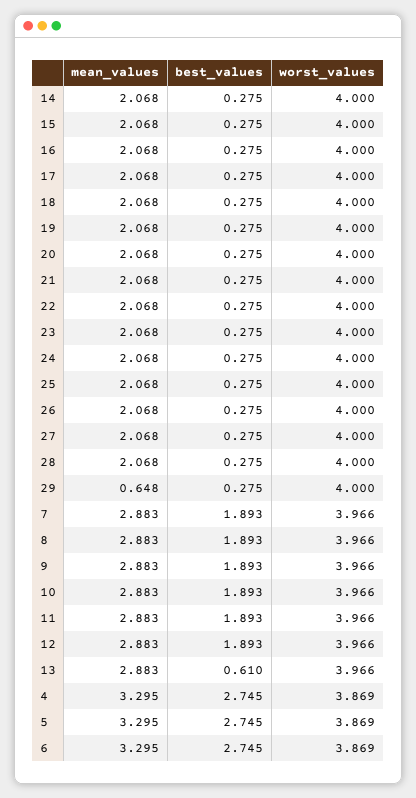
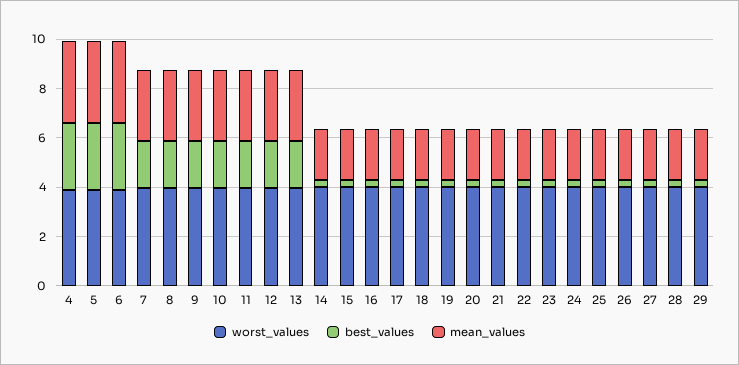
  {
    "mean_values": {
      "14": 2.068,
      "15": 2.068,
      "16": 2.068,
      "17": 2.068,
      "18": 2.068,
      "19": 2.068,
      "20": 2.068,
      "21": 2.068,
      "22": 2.068,
      "23": 2.068,
      "24": 2.068,
      "25": 2.068,
      "26": 2.068,
      "27": 2.068,
      "28": 2.068,
-     "29": 0.648,
+     "29": 2,
      "7": 2.883,
      "8": 2.883,
      "9": 2.883,
      "10": 2.883,
      "11": 2.883,
      "12": 2.883,
      "13": 2.883,
      "4": 3.295,
      "5": 3.295,
      "6": 3.295
    },
    "best_values": {
      "14": 0.275,
      "15": 0.275,
      "16": 0.275,
      "17": 0.275,
      "18": 0.275,
      "19": 0.275,
      "20": 0.275,
      "21": 0.275,
      "22": 0.275,
      "23": 0.275,
      "24": 0.275,
      "25": 0.275,
      "26": 0.275,
      "27": 0.275,
      "28": 0.275,
      "29": 0.275,
      "7": 1.893,
      "8": 1.893,
      "9": 1.893,
      "10": 1.893,
      "11": 1.893,
      "12": 1.893,
-     "13": 0.61,
+     "13": 2,
      "4": 2.745,
      "5": 2.745,
      "6": 2.745
    },
    "worst_values": {
      "14": 4,
      "15": 4,
      "16": 4,
      "17": 4,
      "18": 4,
      "19": 4,
      "20": 4,
      "21": 4,
      "22": 4,
      "23": 4,
      "24": 4,
      "25": 4,
      "26": 4,
      "27": 4,
      "28": 4,
      "29": 4,
      "7": 3.966,
      "8": 3.966,
      "9": 3.966,
      "10": 3.966,
      "11": 3.966,
      "12": 3.966,
      "13": 3.966,
      "4": 3.869,
      "5": 3.869,
      "6": 3.869
    }
  }

